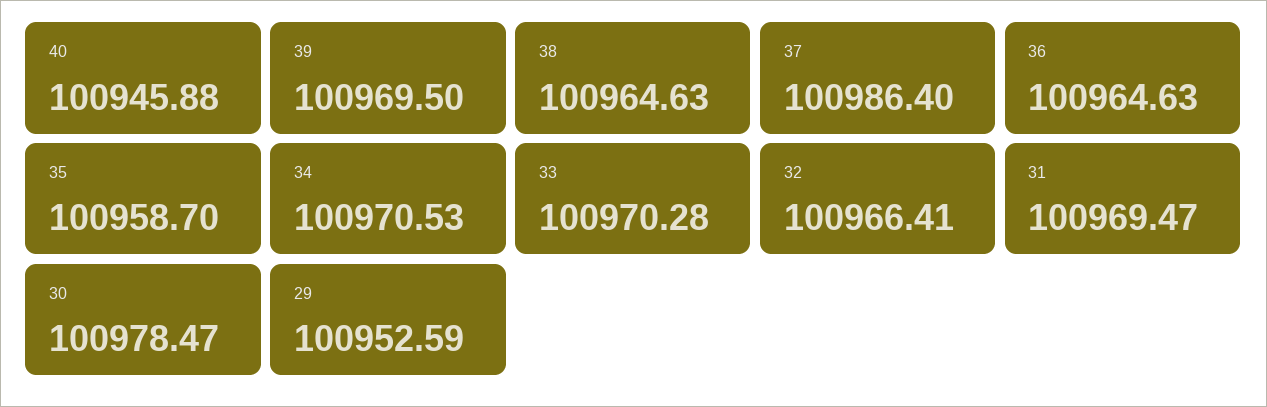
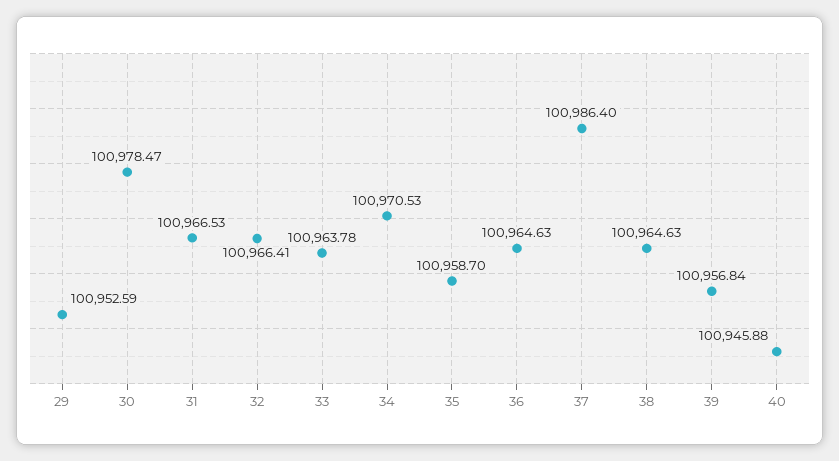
  {
    "40": 100945.88,
-   "39": 100969.5,
+   "39": 100956.84,
    "38": 100964.63,
    "37": 100986.4,
    "36": 100964.63,
    "35": 100958.7,
    "34": 100970.53,
-   "33": 100970.28,
+   "33": 100963.78,
    "32": 100966.41,
-   "31": 100969.47,
+   "31": 100966.53,
    "30": 100978.47,
    "29": 100952.59
  }

